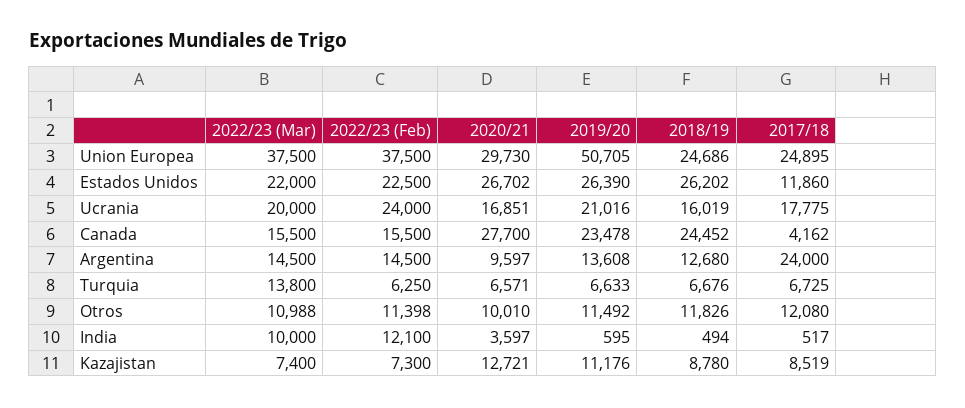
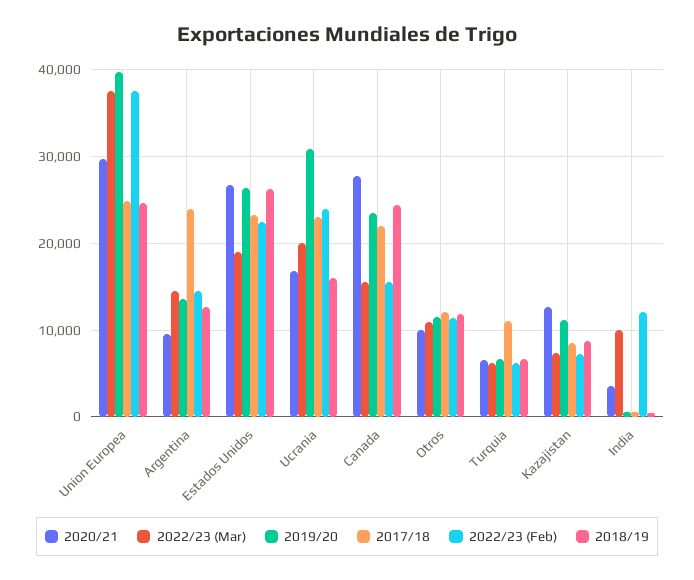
  {
    "2022/23 (Mar)": {
      "Union Europea": 37500,
-     "Estados Unidos": 22000,
+     "Estados Unidos": 19000,
      "Ucrania": 20000,
      "Canada": 15500,
      "Argentina": 14500,
-     "Turquia": 13800,
+     "Turquia": 6000,
      "Otros": 10988,
      "India": 10000,
      "Kazajistan": 7400
    },
    "2022/23 (Feb)": {
      "Union Europea": 37500,
      "Estados Unidos": 22500,
      "Ucrania": 24000,
      "Canada": 15500,
      "Argentina": 14500,
      "Turquia": 6250,
      "Otros": 11398,
      "India": 12100,
      "Kazajistan": 7300
    },
    "2020/21": {
      "Union Europea": 29730,
      "Estados Unidos": 26702,
      "Ucrania": 16851,
      "Canada": 27700,
      "Argentina": 9597,
      "Turquia": 6571,
      "Otros": 10010,
      "India": 3597,
      "Kazajistan": 12721
    },
    "2019/20": {
-     "Union Europea": 50705,
+     "Union Europea": 40000,
      "Estados Unidos": 26390,
-     "Ucrania": 21016,
+     "Ucrania": 31000,
      "Canada": 23478,
      "Argentina": 13608,
      "Turquia": 6633,
      "Otros": 11492,
      "India": 595,
      "Kazajistan": 11176
    },
    "2018/19": {
      "Union Europea": 24686,
      "Estados Unidos": 26202,
      "Ucrania": 16019,
      "Canada": 24452,
      "Argentina": 12680,
      "Turquia": 6676,
      "Otros": 11826,
      "India": 494,
      "Kazajistan": 8780
    },
    "2017/18": {
      "Union Europea": 24895,
-     "Estados Unidos": 11860,
+     "Estados Unidos": 23000,
-     "Ucrania": 17775,
+     "Ucrania": 23000,
-     "Canada": 4162,
+     "Canada": 22000,
      "Argentina": 24000,
-     "Turquia": 6725,
+     "Turquia": 11000,
      "Otros": 12080,
      "India": 517,
      "Kazajistan": 8519
    }
  }

